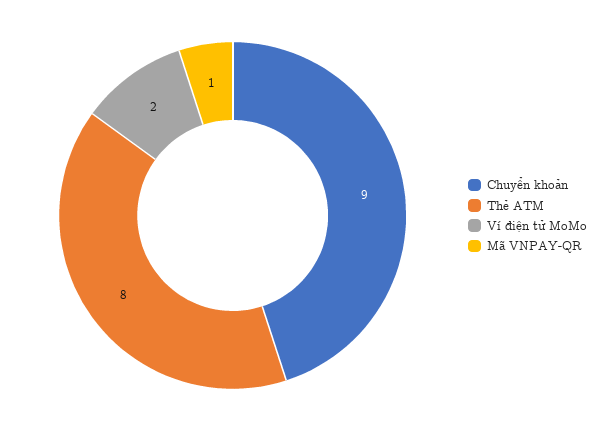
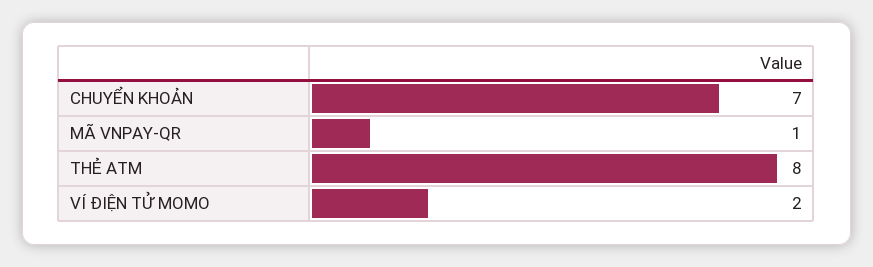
  {
-   "Chuyển khoản": 9,
+   "Chuyển khoản": 7,
    "Thẻ ATM": 8,
    "Ví điện tử MoMo": 2,
    "Mã VNPAY-QR": 1
  }

